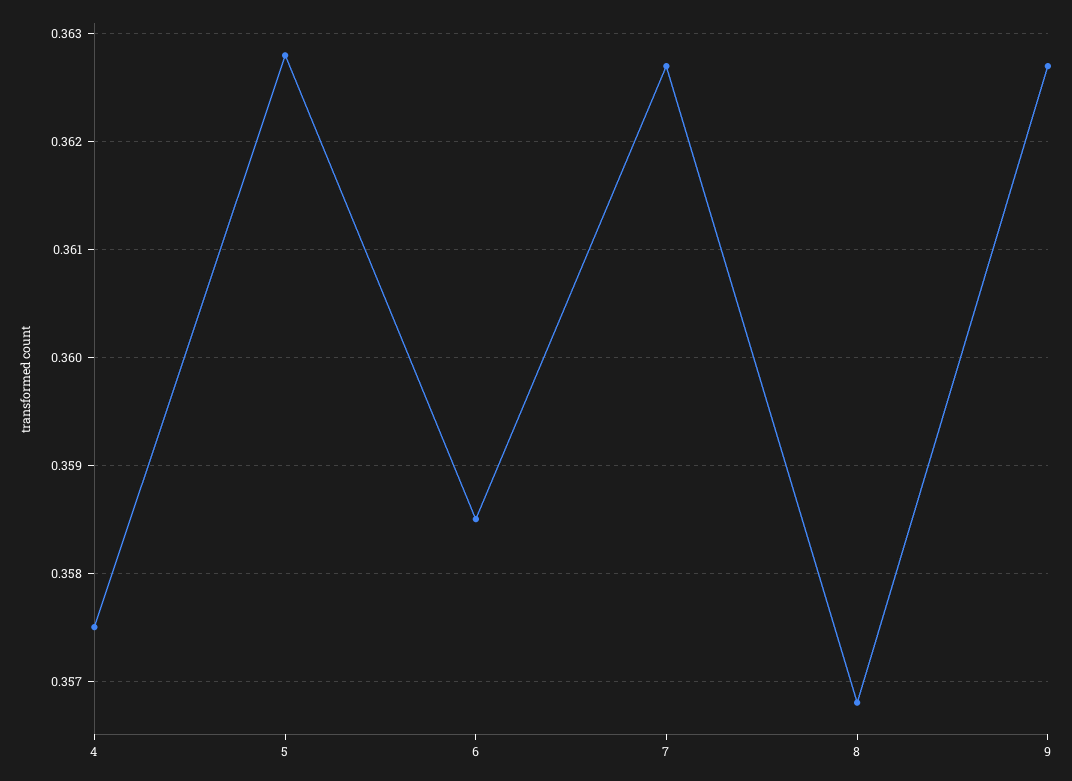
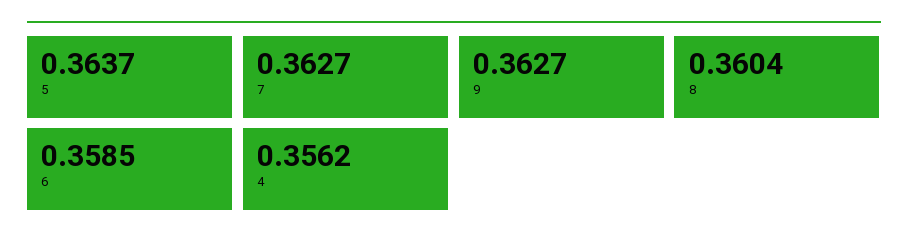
  {
-   "4": 0.3575,
+   "4": 0.3562,
-   "5": 0.3628,
+   "5": 0.3637,
    "6": 0.3585,
    "7": 0.3627,
-   "8": 0.3568,
+   "8": 0.3604,
    "9": 0.3627
  }

